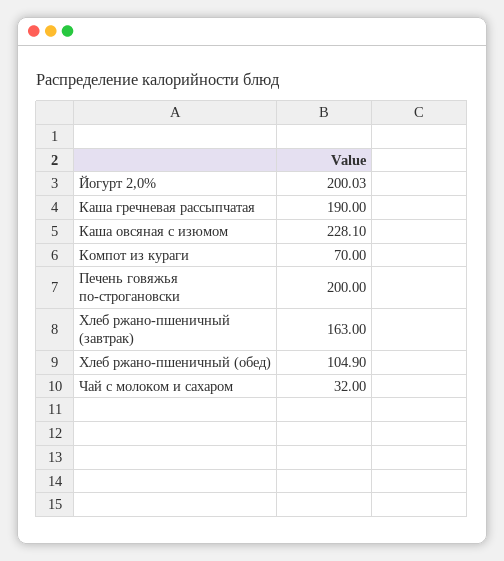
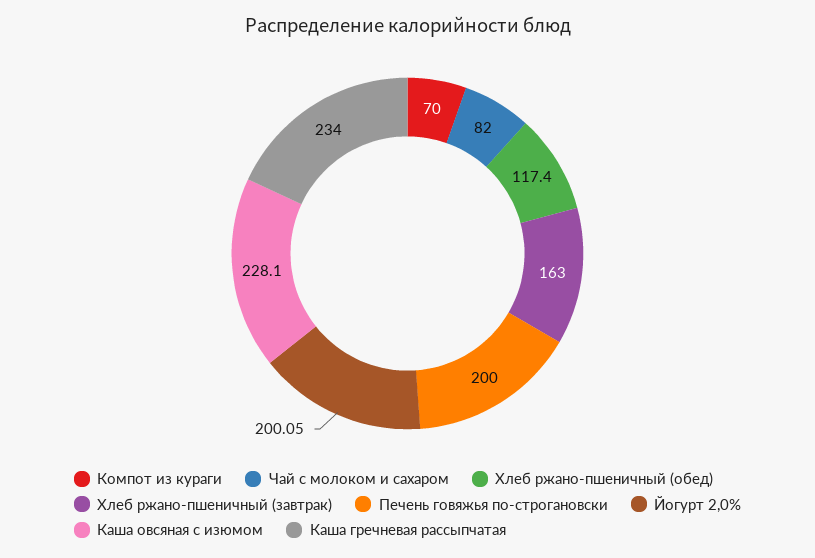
  {
-   "Йогурт 2,0%": 200.03,
+   "Йогурт 2,0%": 200.05,
-   "Каша гречневая рассыпчатая": 190,
+   "Каша гречневая рассыпчатая": 234,
    "Каша овсяная с изюмом": 228.1,
    "Компот из кураги": 70,
    "Печень говяжья по-строгановски": 200,
    "Хлеб ржано-пшеничный (завтрак)": 163,
-   "Хлеб ржано-пшеничный (обед)": 104.9,
+   "Хлеб ржано-пшеничный (обед)": 117.4,
-   "Чай с молоком и сахаром": 32
+   "Чай с молоком и сахаром": 82
  }

